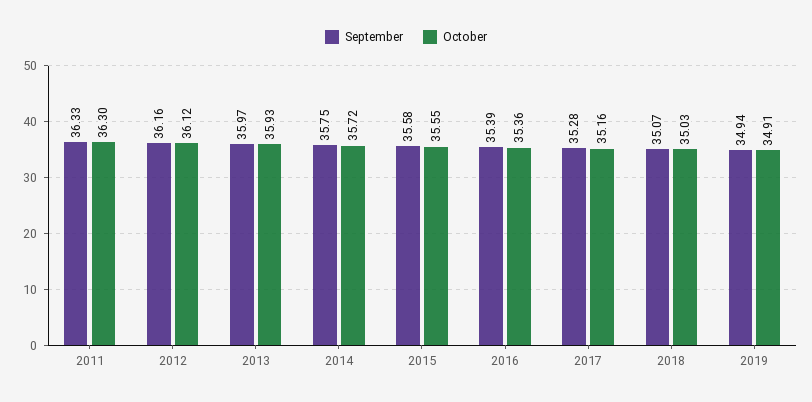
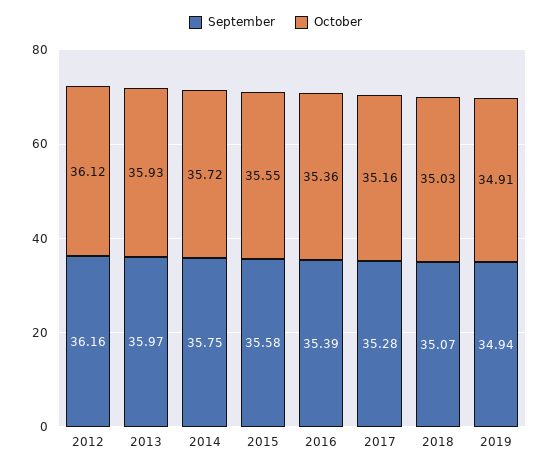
  {
    "September": {
-     "2011": 36.33,
      "2012": 36.16,
      "2013": 35.97,
      "2014": 35.75,
      "2015": 35.58,
      "2016": 35.39,
      "2017": 35.28,
      "2018": 35.07,
      "2019": 34.94
    },
    "October": {
-     "2011": 36.3,
      "2012": 36.12,
      "2013": 35.93,
      "2014": 35.72,
      "2015": 35.55,
      "2016": 35.36,
      "2017": 35.16,
      "2018": 35.03,
      "2019": 34.91
    }
  }

